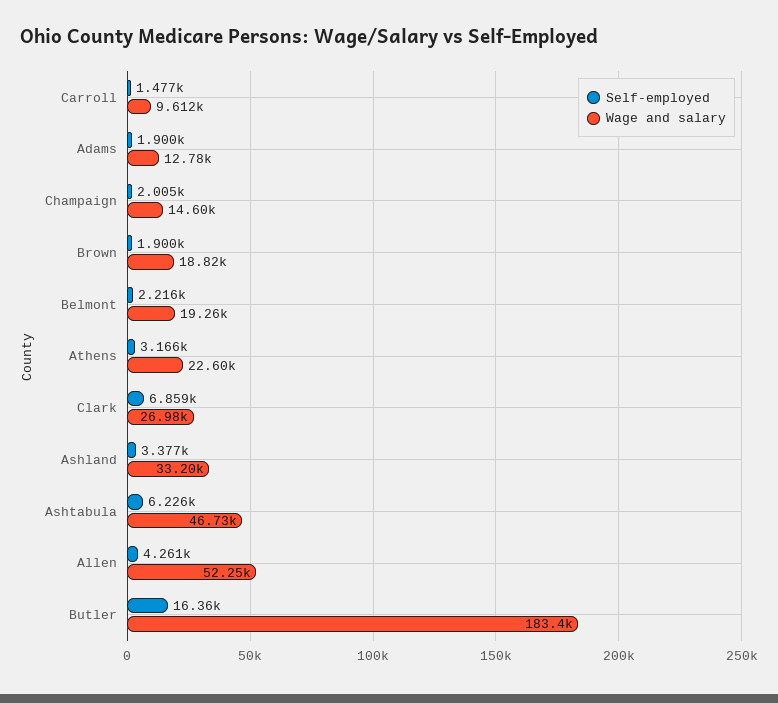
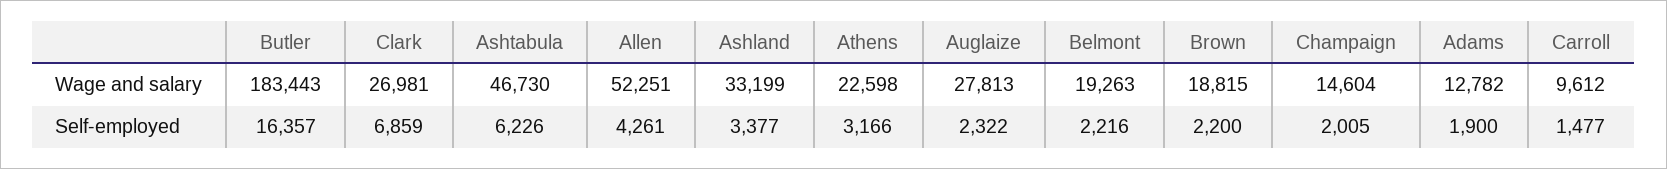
  {
    "Self-employed": {
      "Carroll": 1477,
      "Adams": 1900,
      "Champaign": 2005,
-     "Brown": 1900,
+     "Brown": 2200,
      "Belmont": 2216,
      "Athens": 3166,
      "Clark": 6859,
      "Ashland": 3377,
      "Ashtabula": 6226,
      "Allen": 4261,
-     "Butler": 16357
+     "Butler": 16357,
+     "Auglaize": 2322
    },
    "Wage and salary": {
      "Carroll": 9612,
      "Adams": 12782,
      "Champaign": 14604,
      "Brown": 18815,
      "Belmont": 19263,
      "Athens": 22598,
      "Clark": 26981,
      "Ashland": 33199,
      "Ashtabula": 46730,
      "Allen": 52251,
-     "Butler": 183443
+     "Butler": 183443,
+     "Auglaize": 27813
    }
  }

